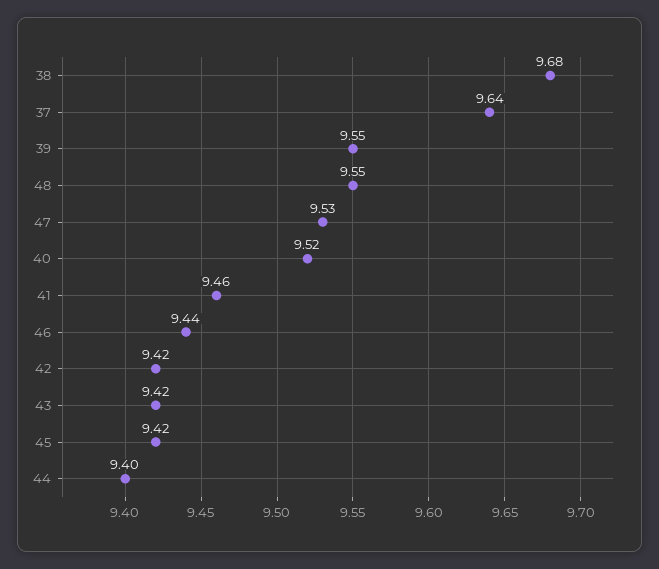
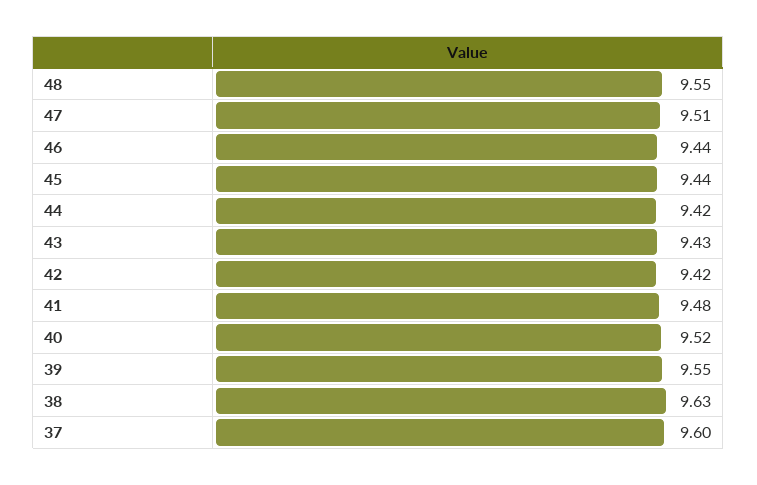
  {
-   "38": 9.68,
+   "38": 9.63,
-   "37": 9.64,
+   "37": 9.6,
    "39": 9.55,
    "48": 9.55,
-   "47": 9.53,
+   "47": 9.51,
    "40": 9.52,
-   "41": 9.46,
+   "41": 9.48,
    "46": 9.44,
    "42": 9.42,
-   "43": 9.42,
+   "43": 9.43,
-   "45": 9.42,
+   "45": 9.44,
-   "44": 9.4
+   "44": 9.42
  }

